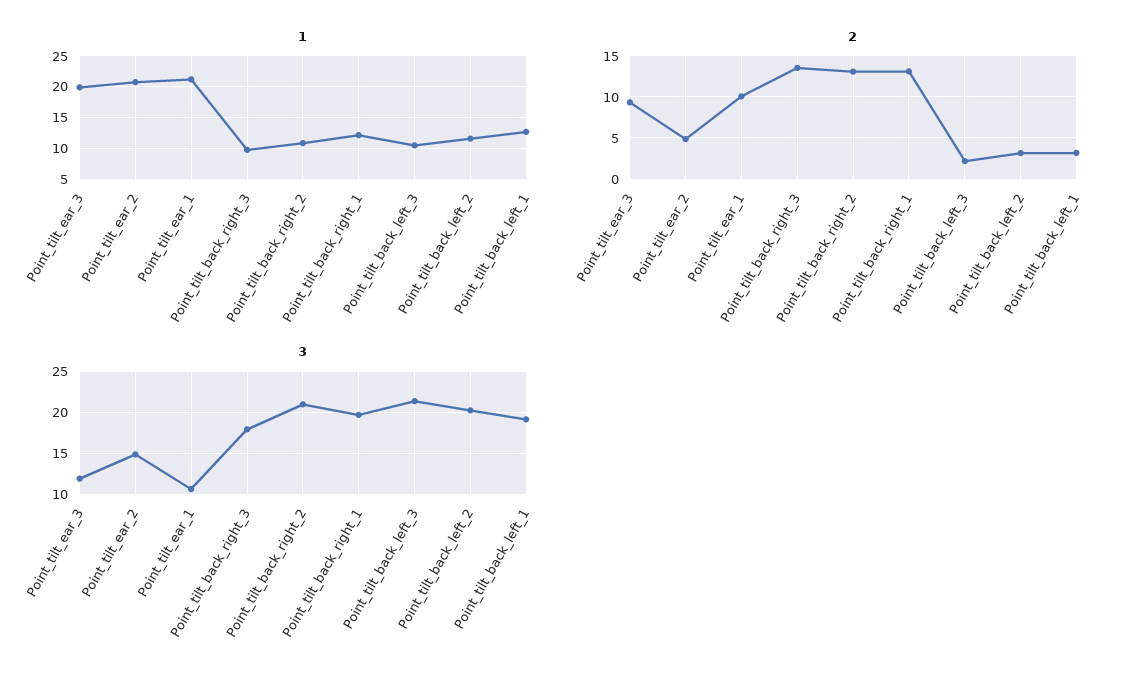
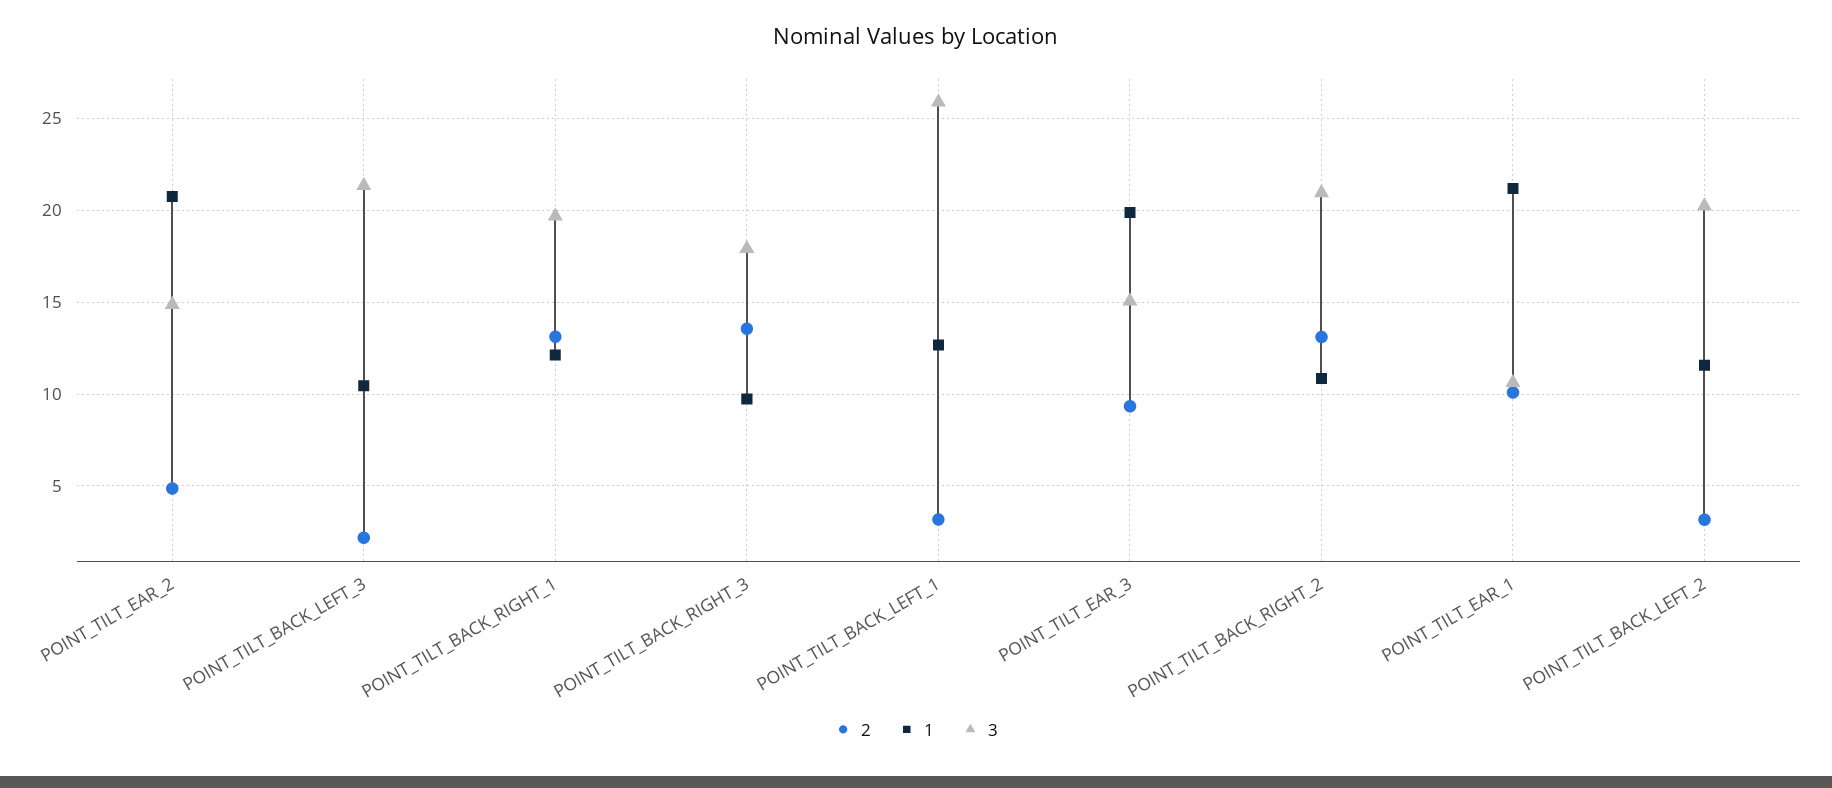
  {
    "1": {
      "Point_tilt_ear_3": 20,
      "Point_tilt_ear_2": 21,
      "Point_tilt_ear_1": 21,
      "Point_tilt_back_right_3": 9.5,
      "Point_tilt_back_right_2": 11,
      "Point_tilt_back_right_1": 12,
      "Point_tilt_back_left_3": 10.5,
      "Point_tilt_back_left_2": 11.5,
      "Point_tilt_back_left_1": 12.5
    },
    "2": {
      "Point_tilt_ear_3": 9.5,
      "Point_tilt_ear_2": 5,
      "Point_tilt_ear_1": 10,
      "Point_tilt_back_right_3": 13.5,
      "Point_tilt_back_right_2": 13,
      "Point_tilt_back_right_1": 13,
      "Point_tilt_back_left_3": 2,
      "Point_tilt_back_left_2": 3,
      "Point_tilt_back_left_1": 3
    },
    "3": {
-     "Point_tilt_ear_3": 12,
+     "Point_tilt_ear_3": 15,
      "Point_tilt_ear_2": 15,
      "Point_tilt_ear_1": 10.5,
      "Point_tilt_back_right_3": 18,
      "Point_tilt_back_right_2": 21,
      "Point_tilt_back_right_1": 19.5,
      "Point_tilt_back_left_3": 21.5,
      "Point_tilt_back_left_2": 20,
-     "Point_tilt_back_left_1": 19
+     "Point_tilt_back_left_1": 26
    }
  }

